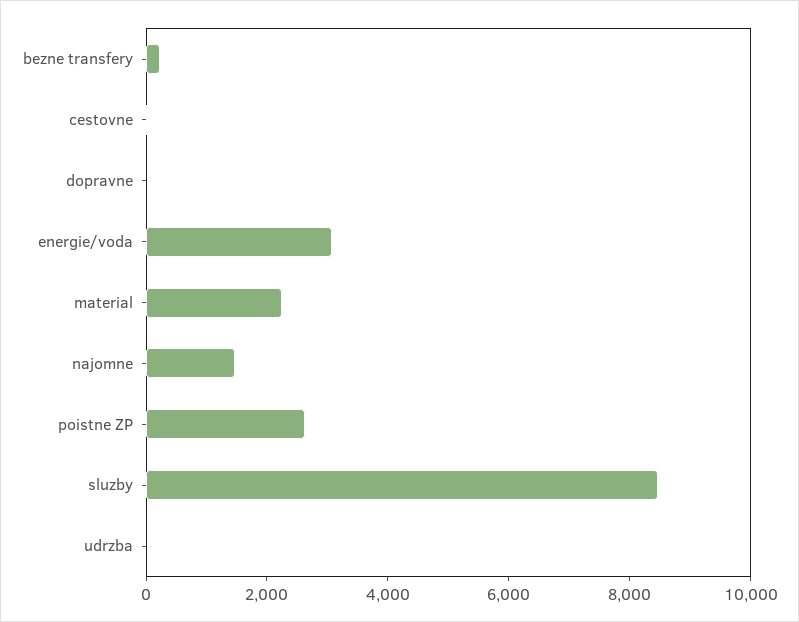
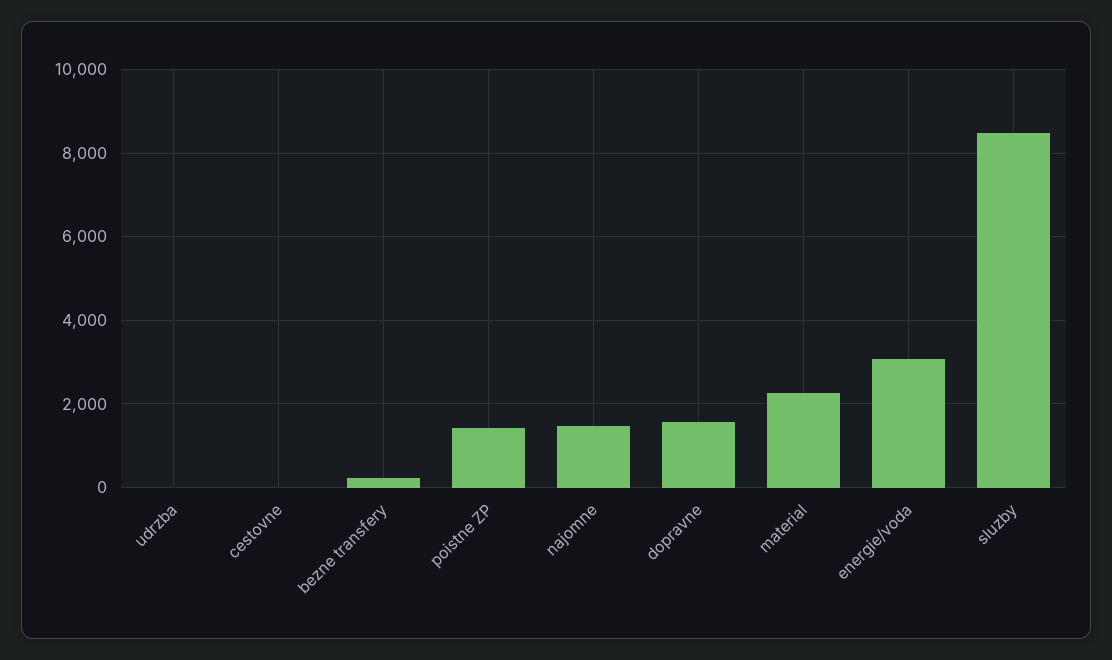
  {
    "bezne transfery": 200,
    "cestovne": 0,
-   "dopravne": 0,
+   "dopravne": 1600,
    "energie/voda": 3000,
    "material": 2200,
    "najomne": 1400,
-   "poistne ZP": 2500,
+   "poistne ZP": 1400,
    "sluzby": 8400,
    "udrzba": 0
  }

